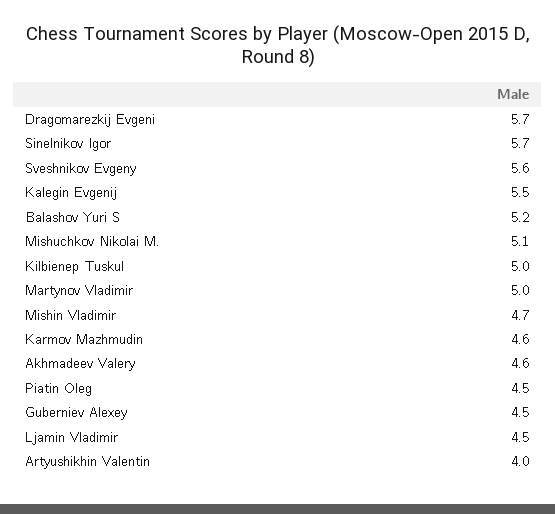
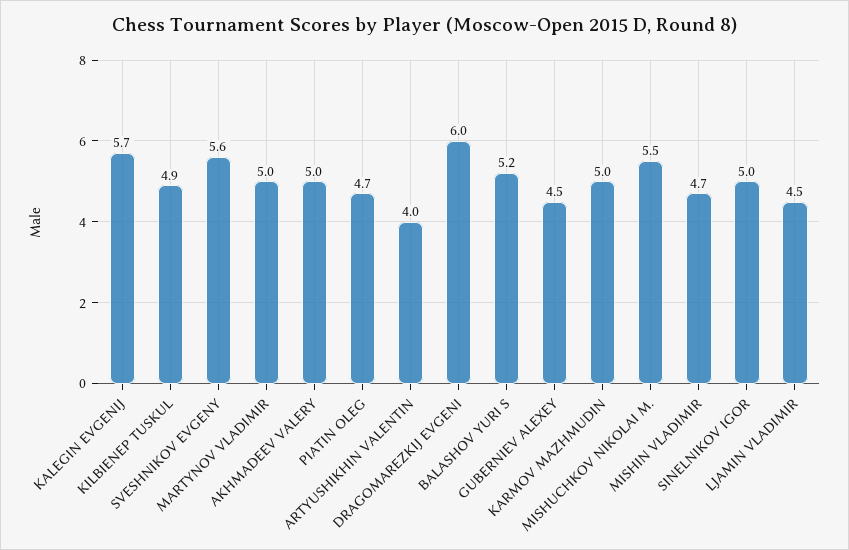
  {
-   "Dragomarezkij Evgeni": 5.7,
+   "Dragomarezkij Evgeni": 6,
-   "Sinelnikov Igor": 5.7,
+   "Sinelnikov Igor": 5,
    "Sveshnikov Evgeny": 5.6,
-   "Kalegin Evgenij": 5.5,
+   "Kalegin Evgenij": 5.7,
    "Balashov Yuri S": 5.2,
-   "Mishuchkov Nikolai M.": 5.1,
+   "Mishuchkov Nikolai M.": 5.5,
-   "Kilbienep Tuskul": 5,
+   "Kilbienep Tuskul": 4.9,
    "Martynov Vladimir": 5,
    "Mishin Vladimir": 4.7,
-   "Karmov Mazhmudin": 4.6,
+   "Karmov Mazhmudin": 5,
-   "Akhmadeev Valery": 4.6,
+   "Akhmadeev Valery": 5,
-   "Piatin Oleg": 4.5,
+   "Piatin Oleg": 4.7,
    "Guberniev Alexey": 4.5,
    "Ljamin Vladimir": 4.5,
    "Artyushikhin Valentin": 4
  }

